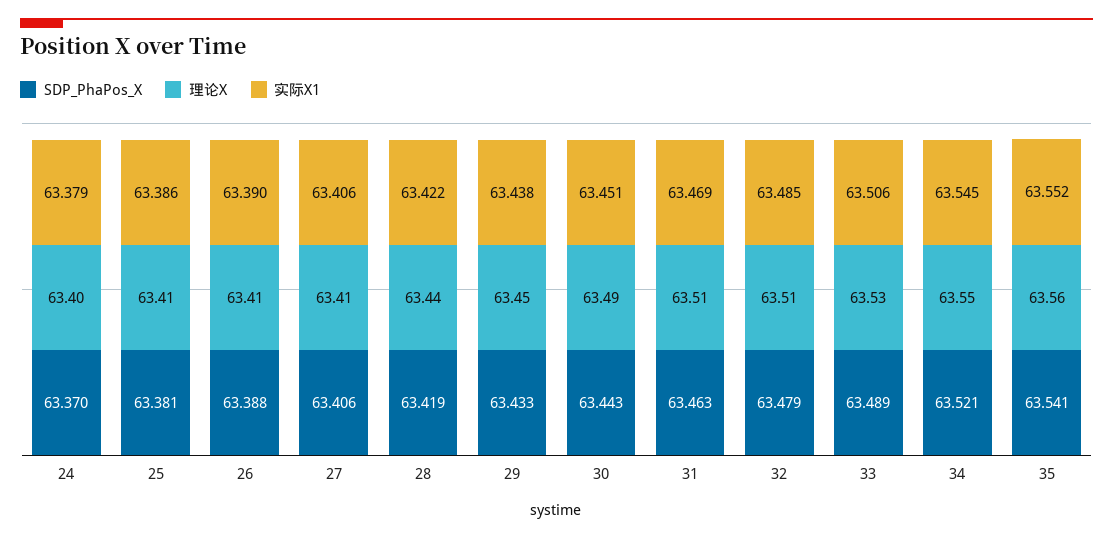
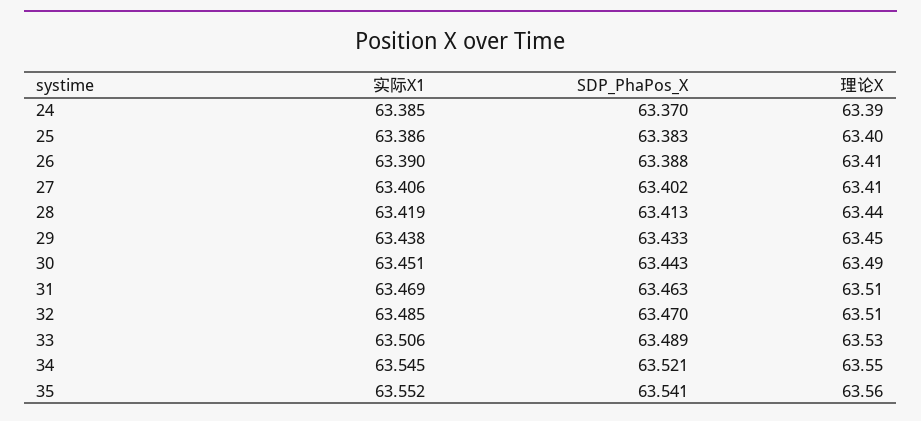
  {
    "SDP_PhaPos_X": {
      "24": 63.37,
-     "25": 63.381,
+     "25": 63.383,
      "26": 63.388,
-     "27": 63.406,
+     "27": 63.402,
-     "28": 63.419,
+     "28": 63.413,
      "29": 63.433,
      "30": 63.443,
      "31": 63.463,
-     "32": 63.479,
+     "32": 63.47,
      "33": 63.489,
      "34": 63.521,
      "35": 63.541
    },
    "理论X": {
-     "24": 63.4,
+     "24": 63.39,
-     "25": 63.41,
+     "25": 63.4,
      "26": 63.41,
      "27": 63.41,
      "28": 63.44,
      "29": 63.45,
      "30": 63.49,
      "31": 63.51,
      "32": 63.51,
      "33": 63.53,
      "34": 63.55,
      "35": 63.56
    },
    "实际X1": {
-     "24": 63.379,
+     "24": 63.385,
      "25": 63.386,
      "26": 63.39,
      "27": 63.406,
-     "28": 63.422,
+     "28": 63.419,
      "29": 63.438,
      "30": 63.451,
      "31": 63.469,
      "32": 63.485,
      "33": 63.506,
      "34": 63.545,
      "35": 63.552
    }
  }

